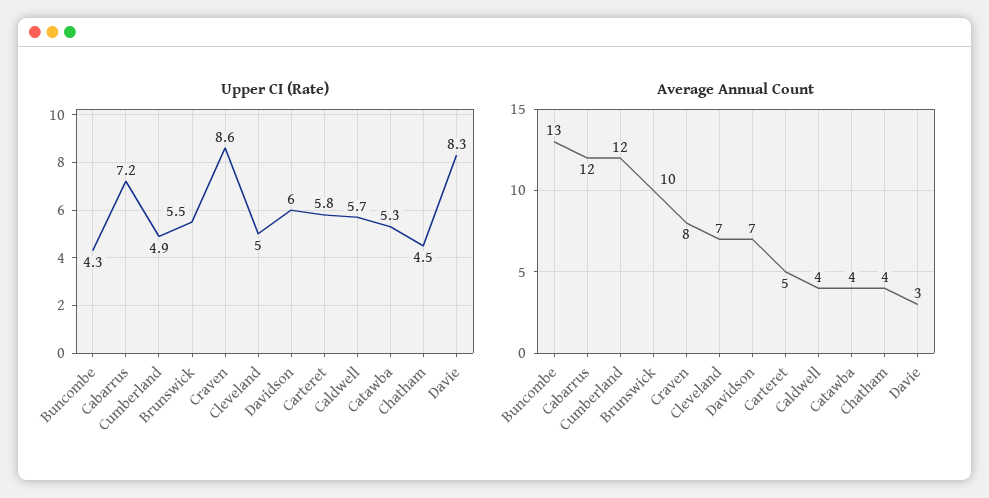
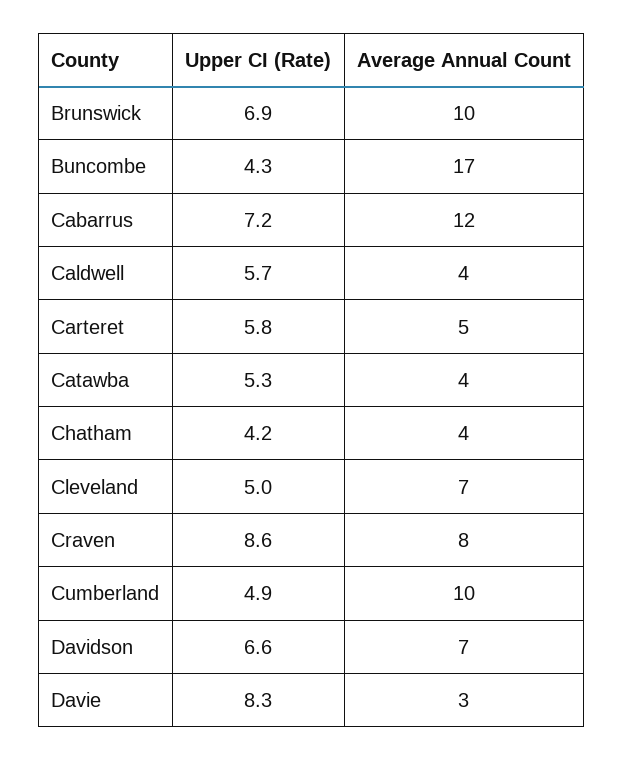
  {
    "Upper CI (Rate)": {
      "Buncombe": 4.3,
      "Cabarrus": 7.2,
      "Cumberland": 4.9,
-     "Brunswick": 5.5,
+     "Brunswick": 6.9,
      "Craven": 8.6,
      "Cleveland": 5,
-     "Davidson": 6,
+     "Davidson": 6.6,
      "Carteret": 5.8,
      "Caldwell": 5.7,
      "Catawba": 5.3,
-     "Chatham": 4.5,
+     "Chatham": 4.2,
      "Davie": 8.3
    },
    "Average Annual Count": {
-     "Buncombe": 13,
+     "Buncombe": 17,
      "Cabarrus": 12,
-     "Cumberland": 12,
+     "Cumberland": 10,
      "Brunswick": 10,
      "Craven": 8,
      "Cleveland": 7,
      "Davidson": 7,
      "Carteret": 5,
      "Caldwell": 4,
      "Catawba": 4,
      "Chatham": 4,
      "Davie": 3
    }
  }

